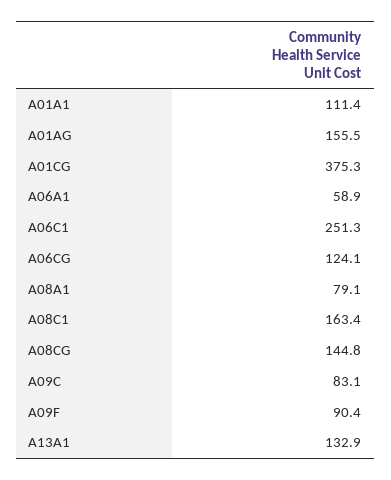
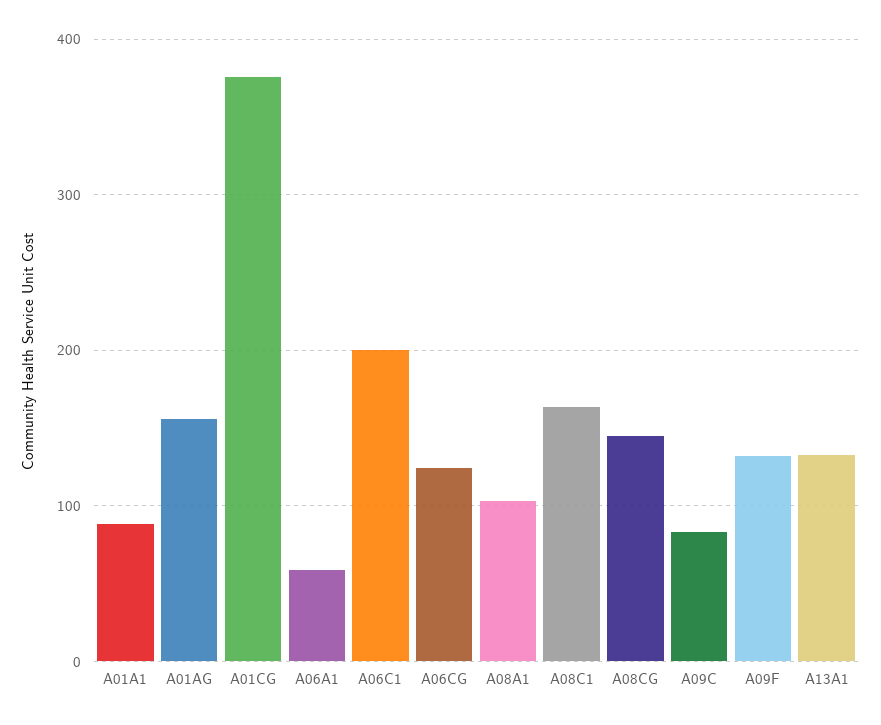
  {
-   "A01A1": 111.4,
+   "A01A1": 90,
    "A01AG": 155.5,
    "A01CG": 375.3,
    "A06A1": 58.9,
-   "A06C1": 251.3,
+   "A06C1": 200,
    "A06CG": 124.1,
-   "A08A1": 79.1,
+   "A08A1": 100,
    "A08C1": 163.4,
    "A08CG": 144.8,
    "A09C": 83.1,
-   "A09F": 90.4,
+   "A09F": 130,
    "A13A1": 132.9
  }

